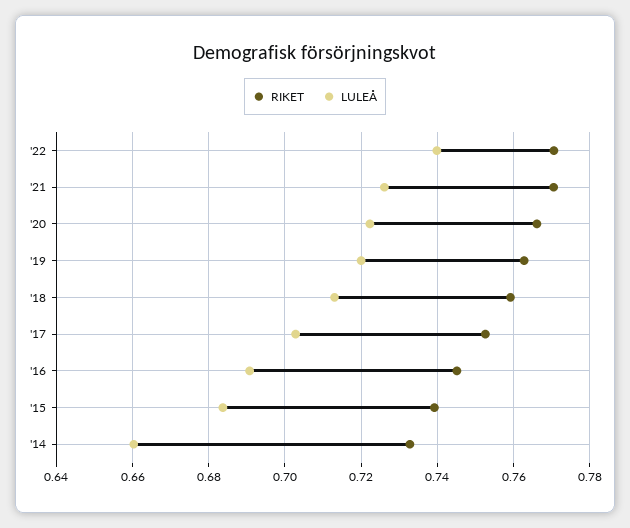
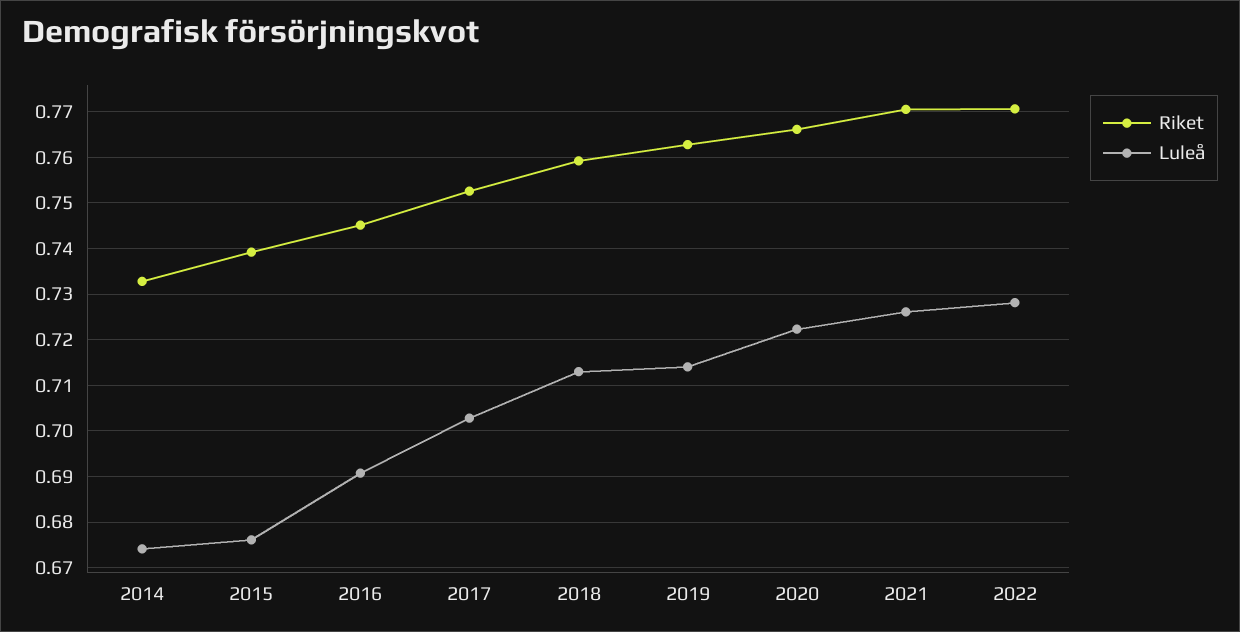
  {
    "RIKET": {
      "'22": 0.77,
      "'21": 0.77,
      "'20": 0.766,
      "'19": 0.762,
      "'18": 0.76,
      "'17": 0.752,
      "'16": 0.746,
      "'15": 0.74,
      "'14": 0.732
    },
    "LULEÅ": {
-     "'22": 0.74,
+     "'22": 0.728,
      "'21": 0.726,
      "'20": 0.722,
-     "'19": 0.72,
+     "'19": 0.714,
      "'18": 0.714,
      "'17": 0.702,
      "'16": 0.69,
-     "'15": 0.684,
+     "'15": 0.676,
-     "'14": 0.66
+     "'14": 0.674
    }
  }

